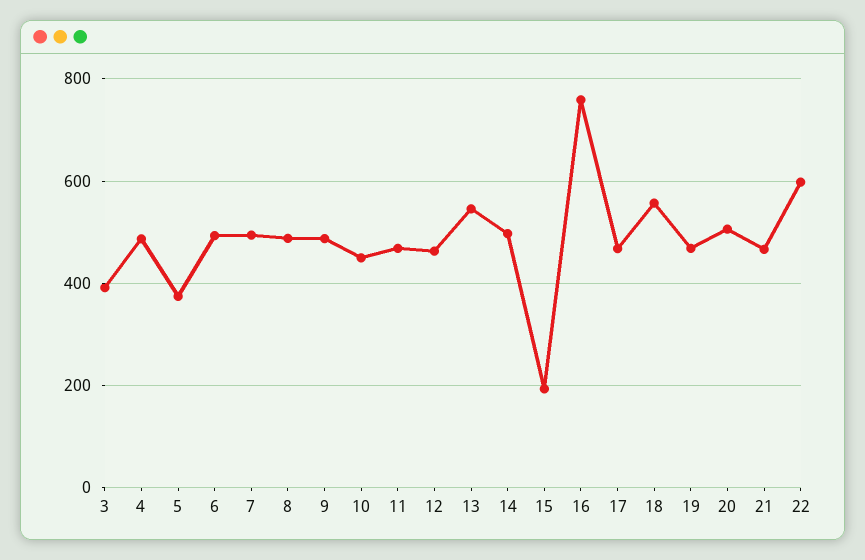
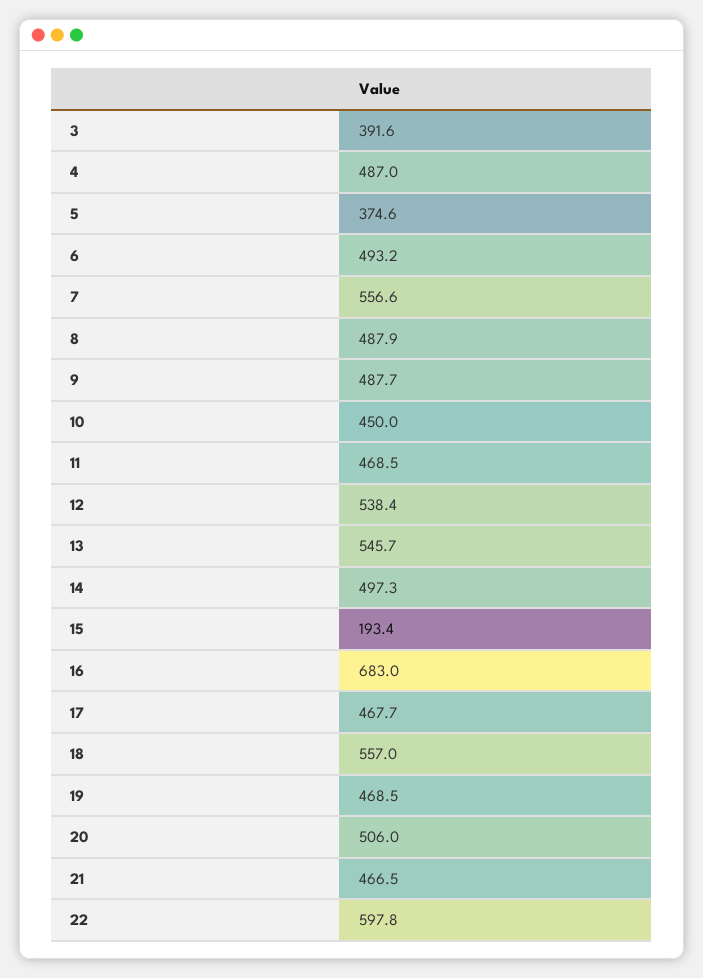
  {
    "3": 391.6,
    "4": 487,
    "5": 374.6,
    "6": 493.2,
-   "7": 500,
+   "7": 556.6,
    "8": 487.9,
    "9": 487.7,
    "10": 450,
    "11": 468.5,
-   "12": 460,
+   "12": 538.4,
    "13": 545.7,
    "14": 497.3,
    "15": 193.4,
-   "16": 760,
+   "16": 683,
    "17": 467.7,
    "18": 557,
    "19": 468.5,
    "20": 506,
    "21": 466.5,
    "22": 597.8
  }

